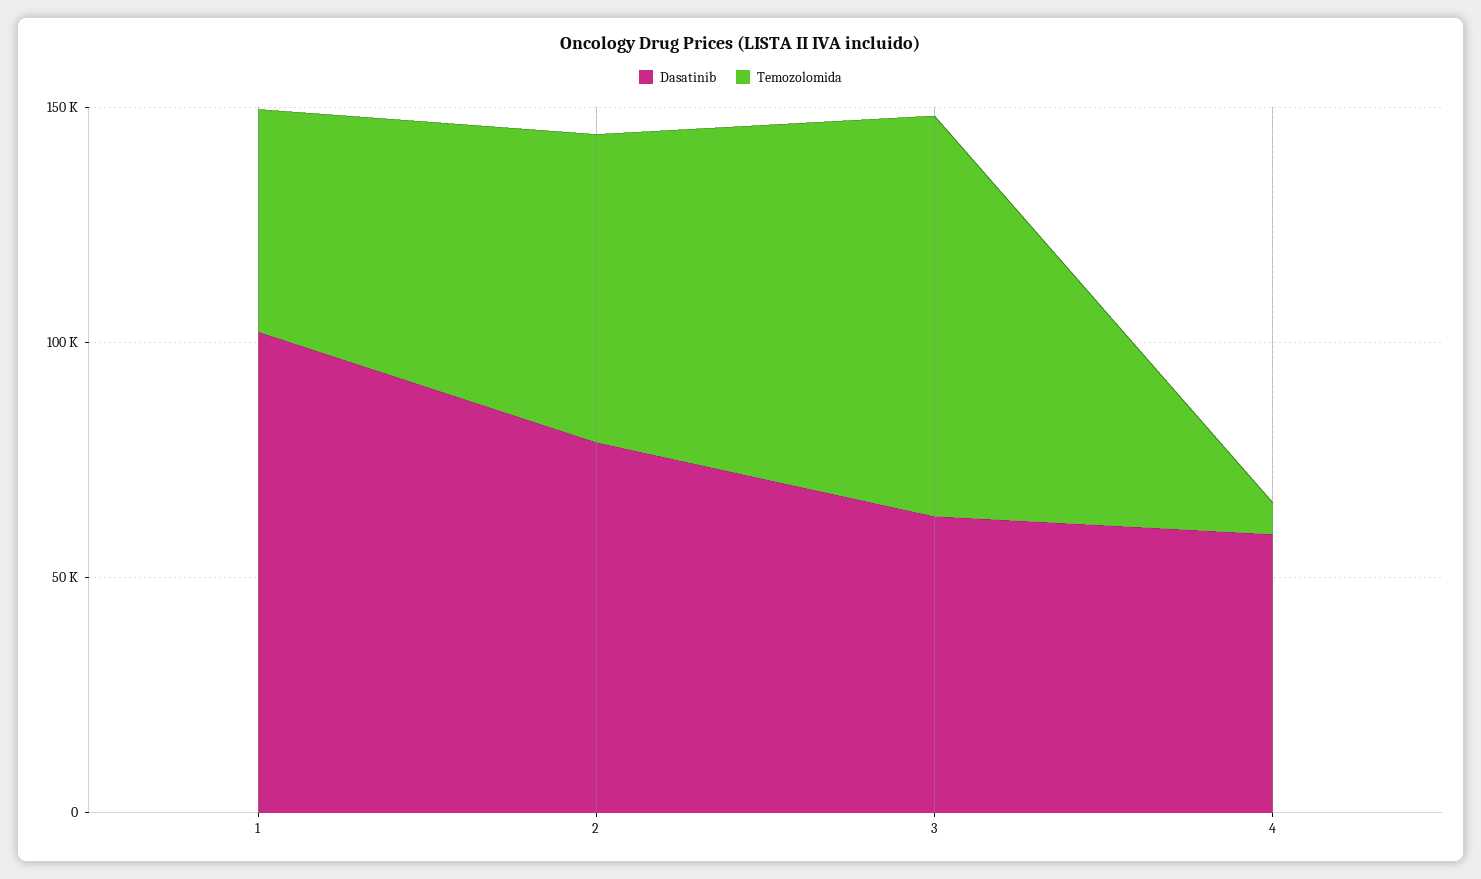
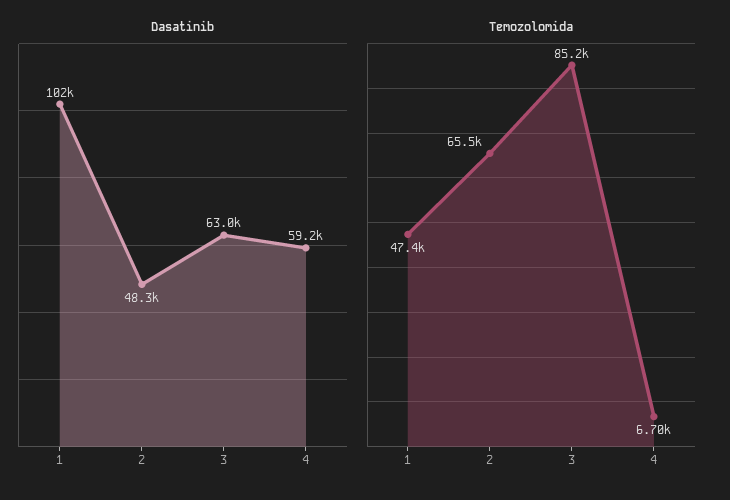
  {
    "Dasatinib": {
      "1": 102000,
-     "2": 80000,
+     "2": 48300,
      "3": 63000,
      "4": 59200
    },
    "Temozolomida": {
      "1": 47400,
      "2": 65500,
      "3": 85200,
      "4": 6700
    }
  }

